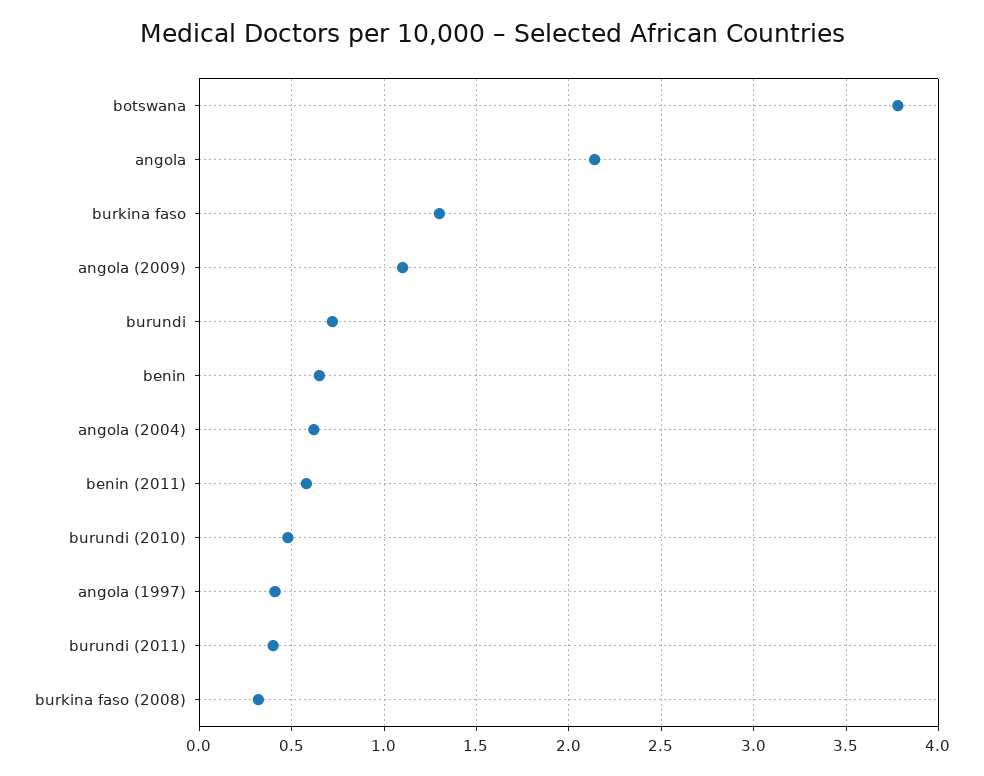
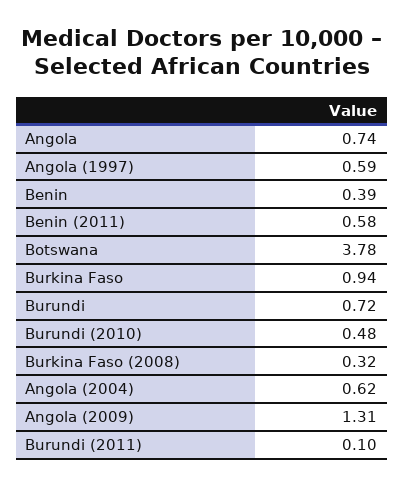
  {
    "botswana": 3.78,
-   "angola": 2.15,
+   "angola": 0.74,
-   "burkina faso": 1.3,
+   "burkina faso": 0.94,
-   "angola (2009)": 1.1,
+   "angola (2009)": 1.31,
    "burundi": 0.72,
-   "benin": 0.65,
+   "benin": 0.39,
    "angola (2004)": 0.62,
    "benin (2011)": 0.58,
    "burundi (2010)": 0.48,
-   "angola (1997)": 0.4,
+   "angola (1997)": 0.59,
-   "burundi (2011)": 0.4,
+   "burundi (2011)": 0.1,
    "burkina faso (2008)": 0.32
  }

